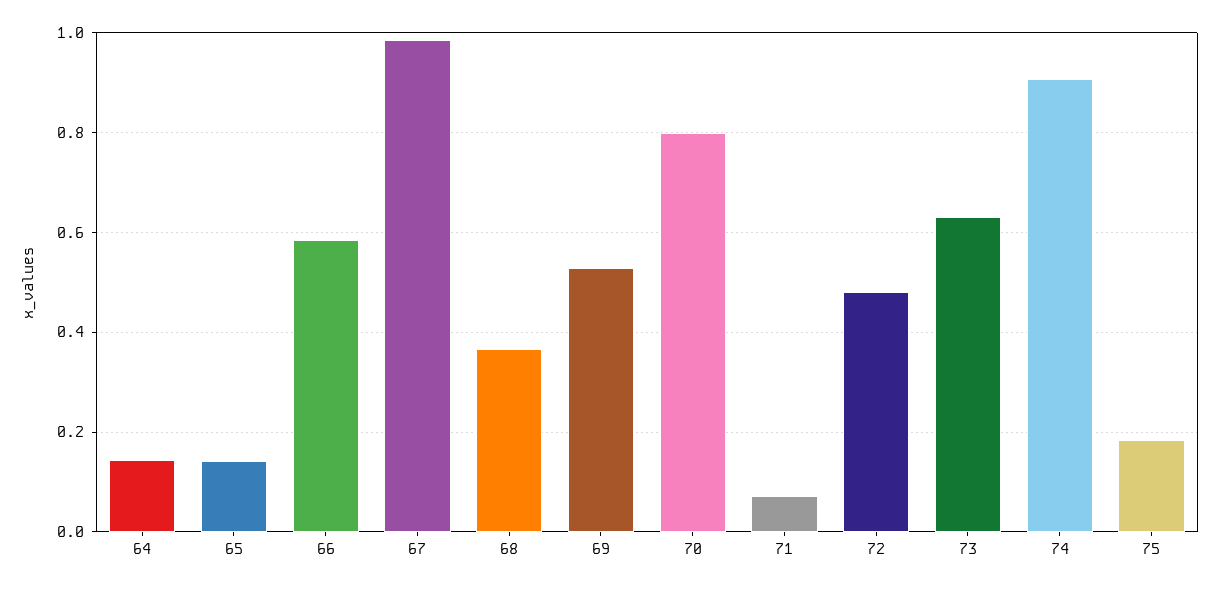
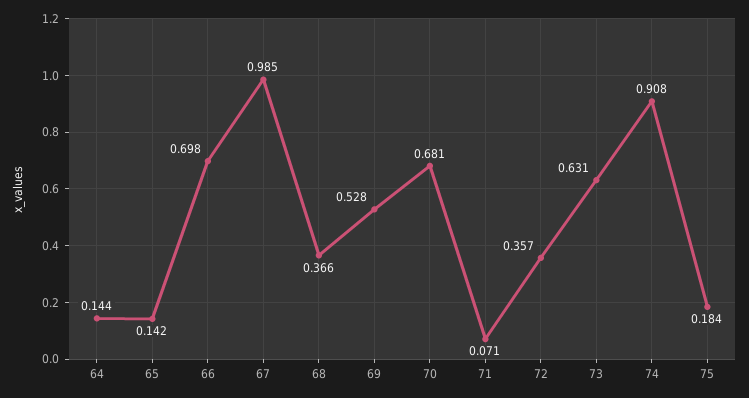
  {
    "64": 0.144,
    "65": 0.142,
-   "66": 0.58,
+   "66": 0.698,
    "67": 0.985,
    "68": 0.366,
    "69": 0.528,
-   "70": 0.8,
+   "70": 0.681,
    "71": 0.071,
-   "72": 0.48,
+   "72": 0.357,
    "73": 0.631,
    "74": 0.908,
    "75": 0.184
  }

